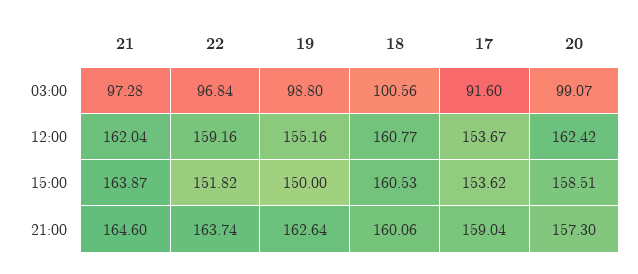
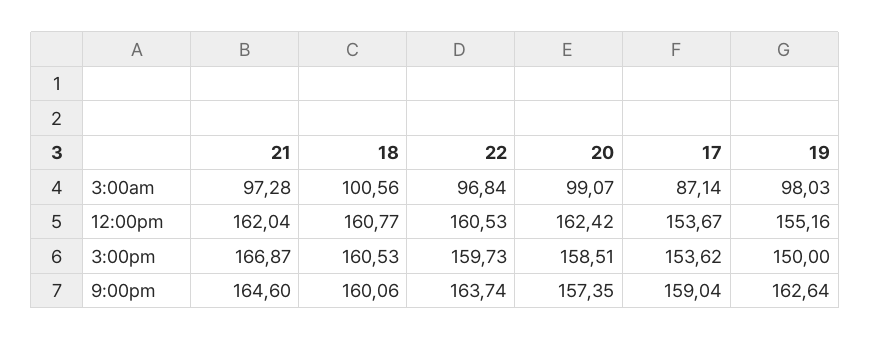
  {
    "21": {
      "03:00": 97.28,
      "12:00": 162.04,
-     "15:00": 163.87,
+     "15:00": 166.87,
      "21:00": 164.6
    },
    "22": {
      "03:00": 96.84,
-     "12:00": 159.16,
+     "12:00": 160.53,
-     "15:00": 151.82,
+     "15:00": 159.73,
      "21:00": 163.74
    },
    "19": {
-     "03:00": 98.8,
+     "03:00": 98.03,
      "12:00": 155.16,
      "15:00": 150,
      "21:00": 162.64
    },
    "18": {
      "03:00": 100.56,
      "12:00": 160.77,
      "15:00": 160.53,
      "21:00": 160.06
    },
    "17": {
-     "03:00": 91.6,
+     "03:00": 87.14,
      "12:00": 153.67,
      "15:00": 153.62,
      "21:00": 159.04
    },
    "20": {
      "03:00": 99.07,
      "12:00": 162.42,
      "15:00": 158.51,
-     "21:00": 157.3
+     "21:00": 157.35
    }
  }

